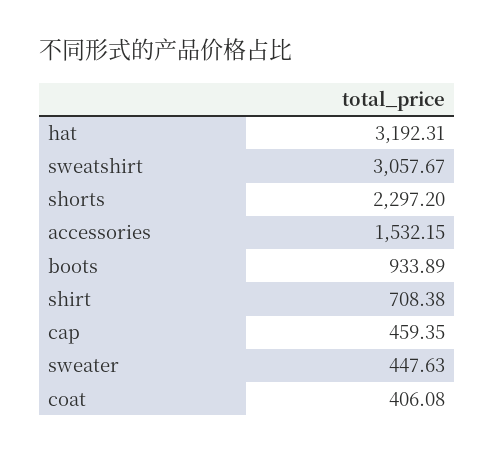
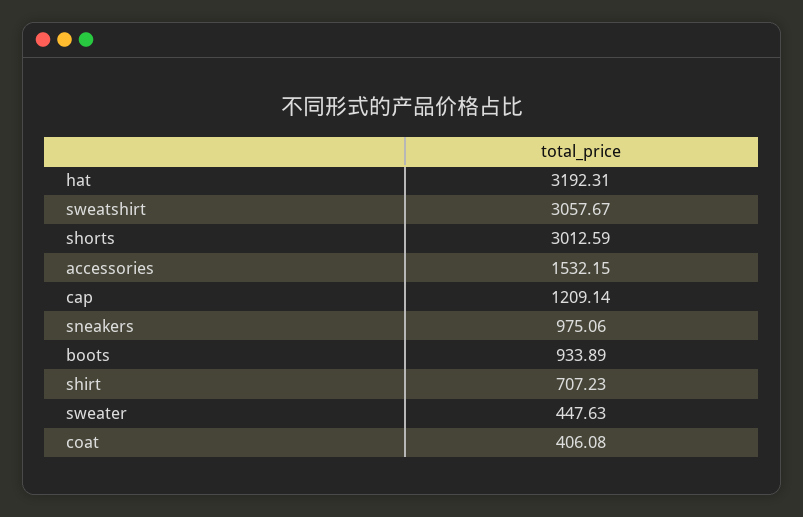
  {
    "hat": 3192.31,
    "sweatshirt": 3057.67,
-   "shorts": 2297.2,
+   "shorts": 3012.59,
    "accessories": 1532.15,
    "boots": 933.89,
-   "shirt": 708.38,
+   "shirt": 707.23,
-   "cap": 459.35,
+   "cap": 1209.14,
    "sweater": 447.63,
-   "coat": 406.08
+   "coat": 406.08,
+   "sneakers": 975.06
  }

